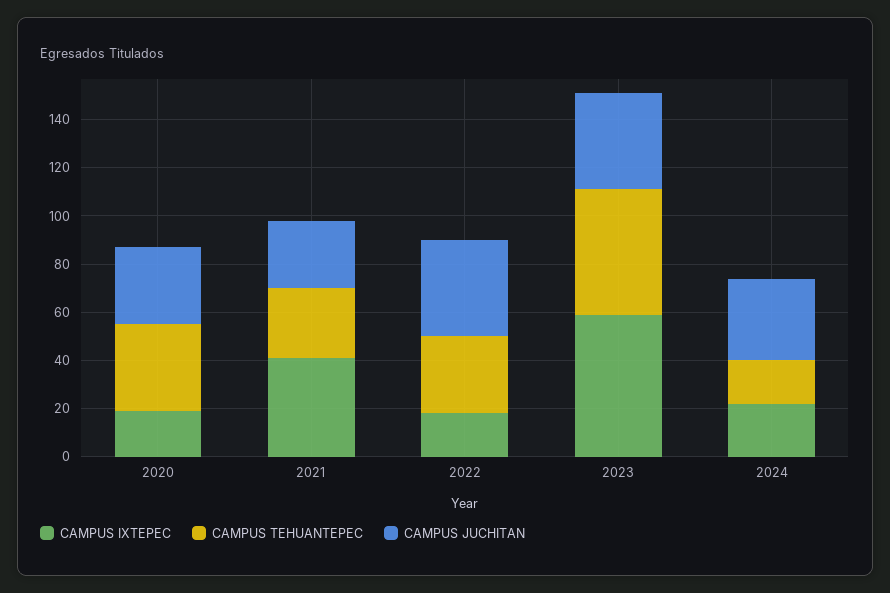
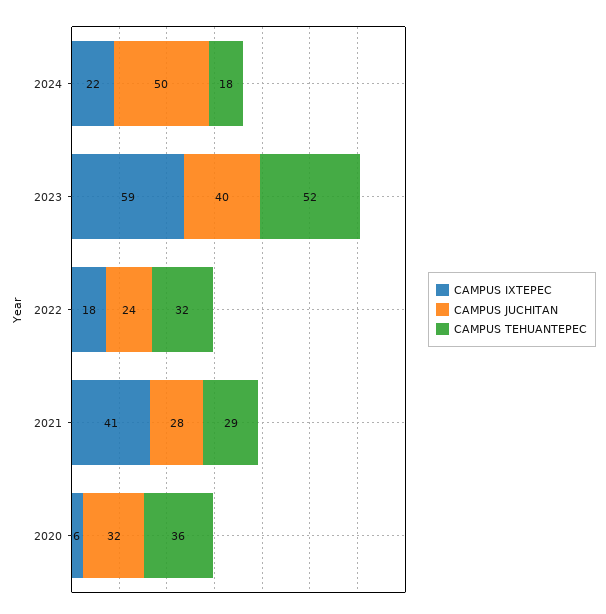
  {
    "CAMPUS IXTEPEC": {
-     "2020": 20,
+     "2020": 6,
      "2021": 41,
      "2022": 18,
      "2023": 59,
      "2024": 22
    },
    "CAMPUS TEHUANTEPEC": {
      "2020": 36,
      "2021": 29,
      "2022": 32,
      "2023": 52,
      "2024": 18
    },
    "CAMPUS JUCHITAN": {
      "2020": 32,
      "2021": 28,
-     "2022": 40,
+     "2022": 24,
      "2023": 40,
-     "2024": 35
+     "2024": 50
    }
  }

